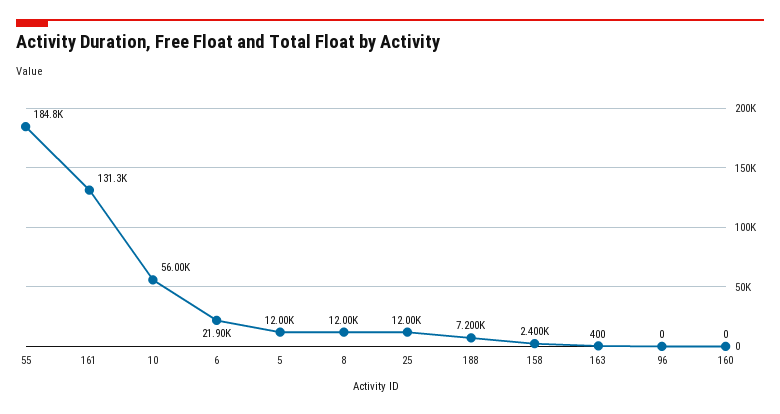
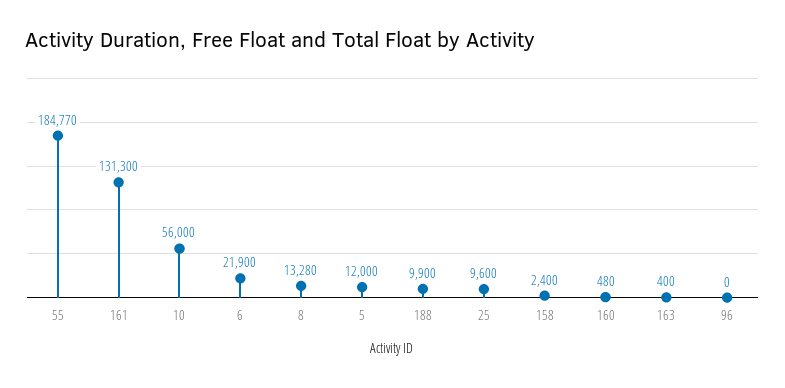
  {
    "55": 184770,
    "161": 131300,
    "10": 56000,
    "6": 21900,
    "5": 12000,
-   "8": 12000,
+   "8": 13280,
-   "25": 12000,
+   "25": 9600,
-   "188": 7200,
+   "188": 9900,
    "158": 2400,
    "163": 400,
    "96": 0,
-   "160": 0
+   "160": 480
  }

